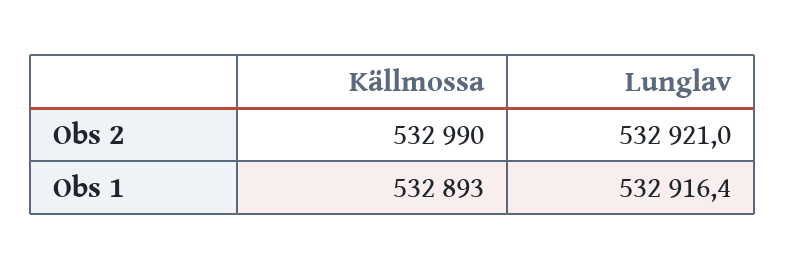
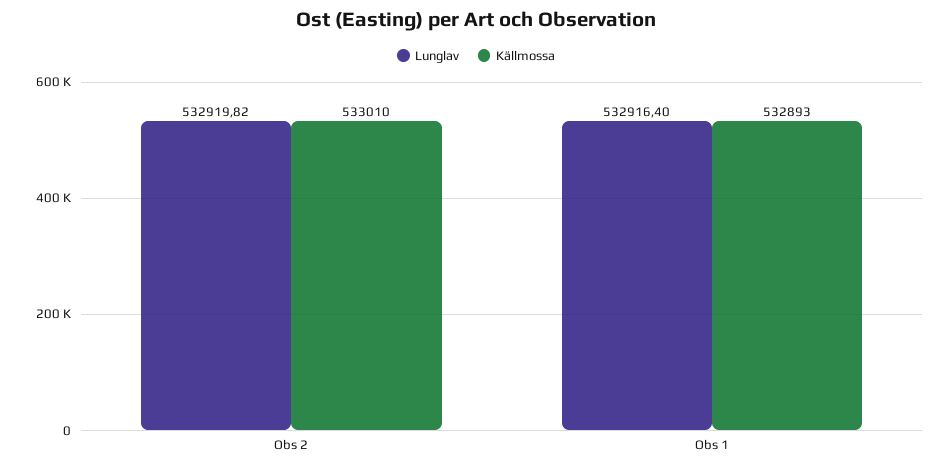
  {
    "Källmossa": {
-     "Obs 2": 532990,
+     "Obs 2": 533010,
      "Obs 1": 532893
    },
    "Lunglav": {
-     "Obs 2": 532921,
+     "Obs 2": 532919.82,
      "Obs 1": 532916.4
    }
  }

